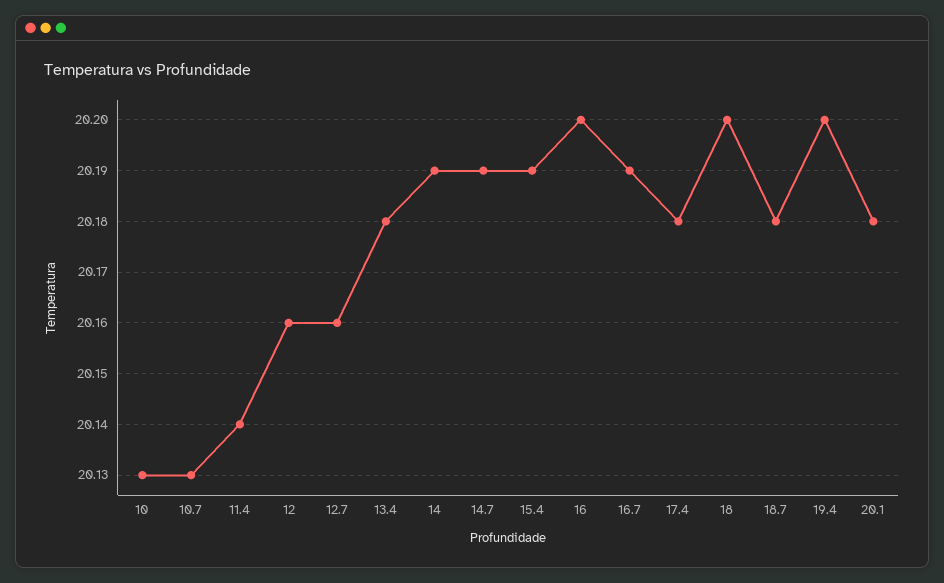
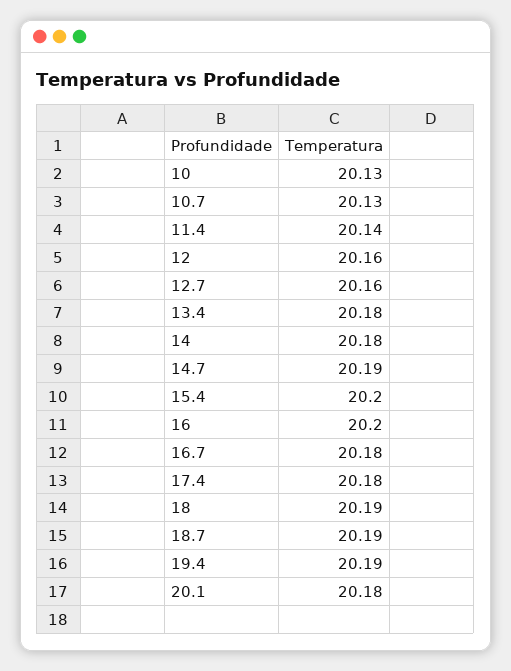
  {
    "10": 20.13,
    "10.7": 20.13,
    "11.4": 20.14,
    "12": 20.16,
    "12.7": 20.16,
    "13.4": 20.18,
-   "14": 20.19,
+   "14": 20.18,
    "14.7": 20.19,
-   "15.4": 20.19,
+   "15.4": 20.2,
    "16": 20.2,
-   "16.7": 20.19,
+   "16.7": 20.18,
    "17.4": 20.18,
-   "18": 20.2,
+   "18": 20.19,
-   "18.7": 20.18,
+   "18.7": 20.19,
-   "19.4": 20.2,
+   "19.4": 20.19,
    "20.1": 20.18
  }

